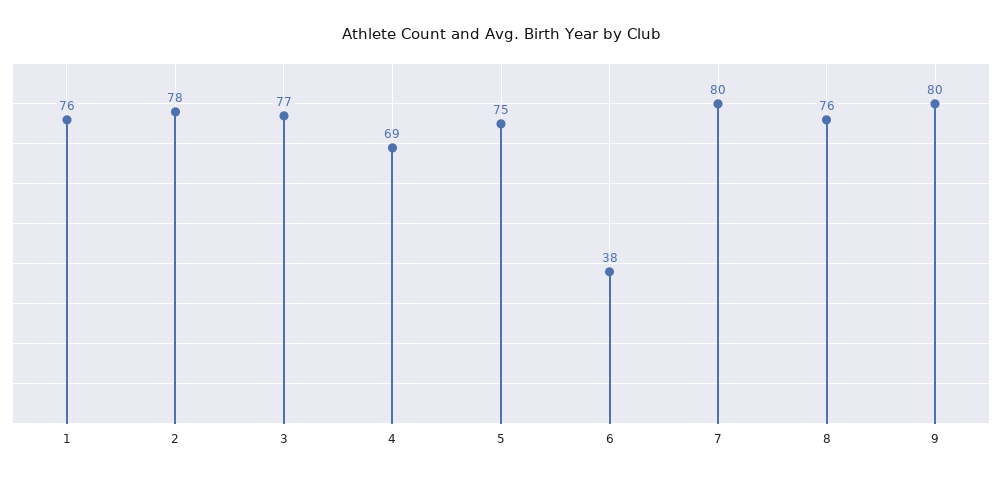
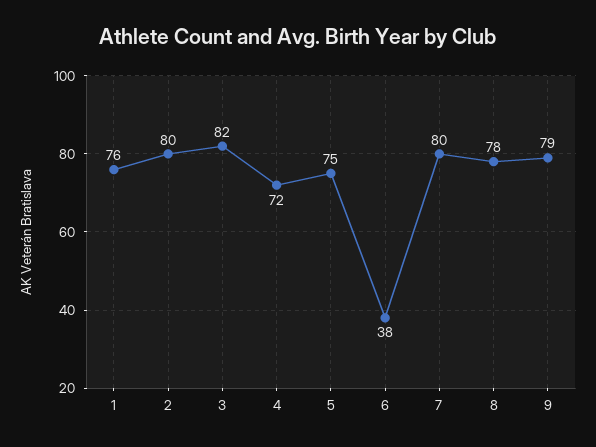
  {
    "1": 76,
-   "2": 78,
+   "2": 80,
-   "3": 77,
+   "3": 82,
-   "4": 69,
+   "4": 72,
    "5": 75,
    "6": 38,
    "7": 80,
-   "8": 76,
+   "8": 78,
-   "9": 80
+   "9": 79
  }

